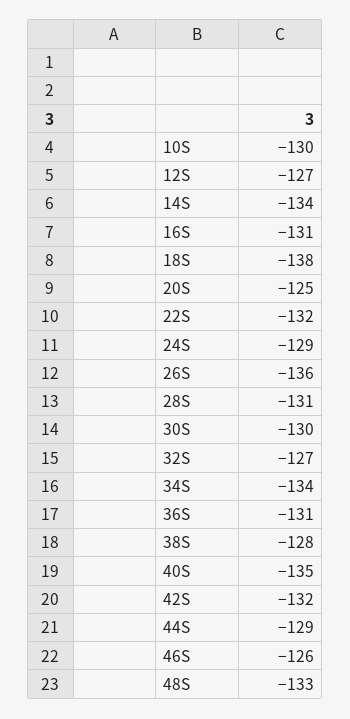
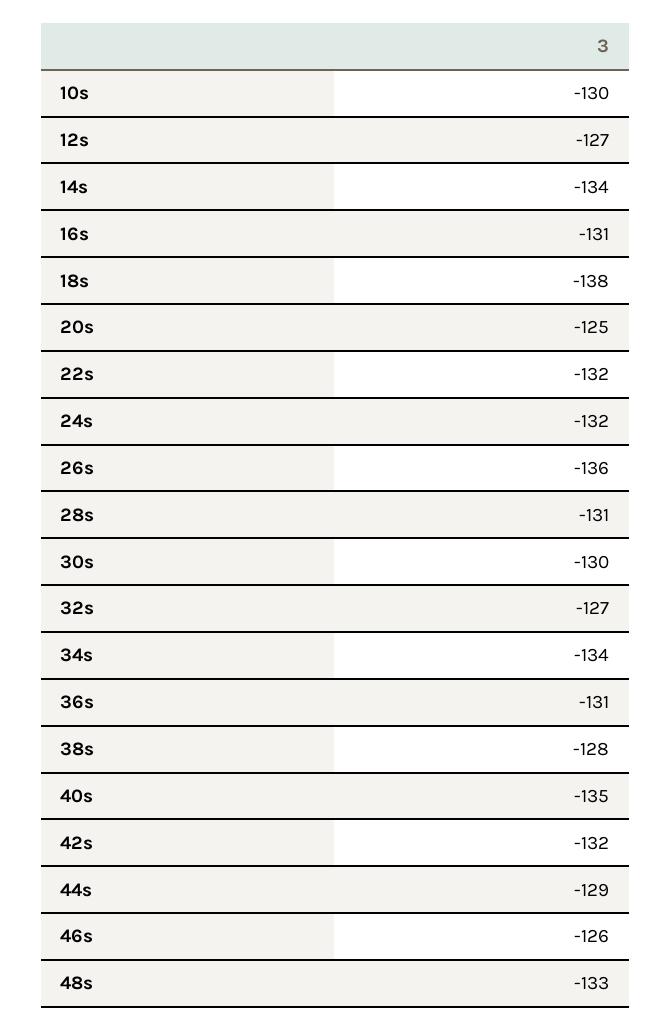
  {
    "10S": -130,
    "12S": -127,
    "14S": -134,
    "16S": -131,
    "18S": -138,
    "20S": -125,
    "22S": -132,
-   "24S": -129,
+   "24S": -132,
    "26S": -136,
    "28S": -131,
    "30S": -130,
    "32S": -127,
    "34S": -134,
    "36S": -131,
    "38S": -128,
    "40S": -135,
    "42S": -132,
    "44S": -129,
    "46S": -126,
    "48S": -133
  }

